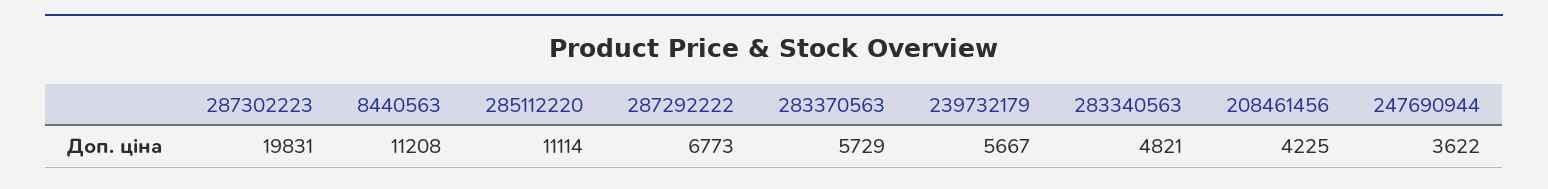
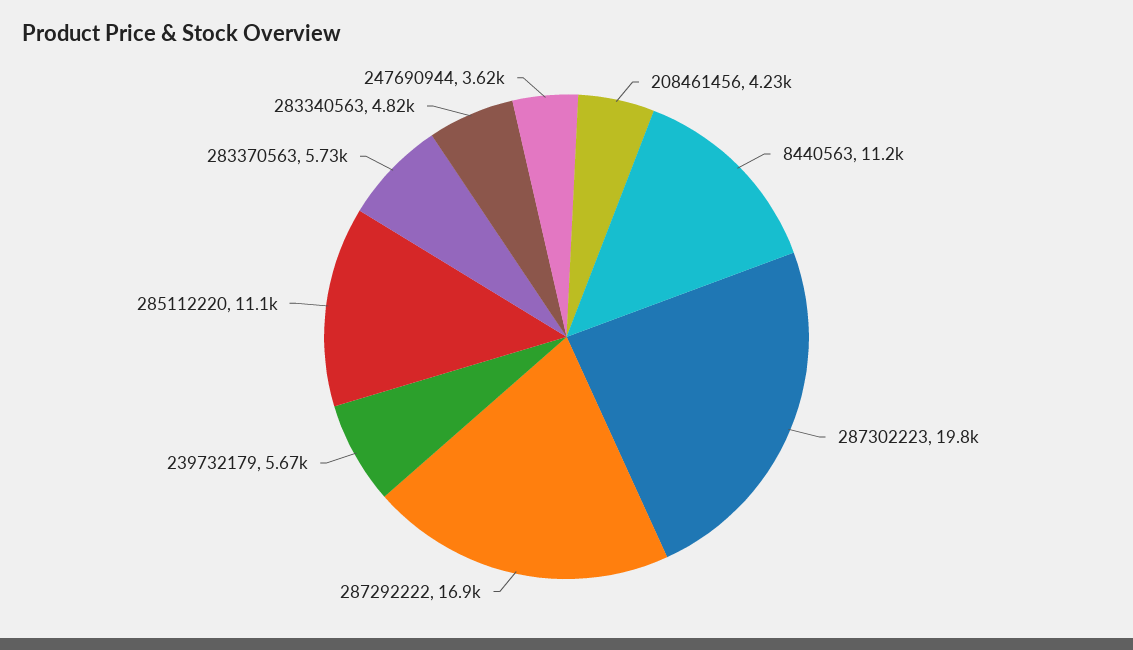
  {
    "287302223": 19831,
    "8440563": 11208,
    "285112220": 11114,
-   "287292222": 6773,
+   "287292222": 16900,
    "283370563": 5729,
    "239732179": 5667,
    "283340563": 4821,
    "208461456": 4225,
    "247690944": 3622
  }

